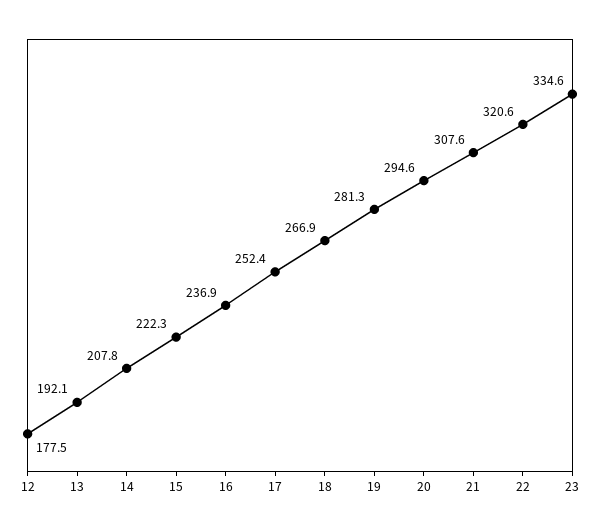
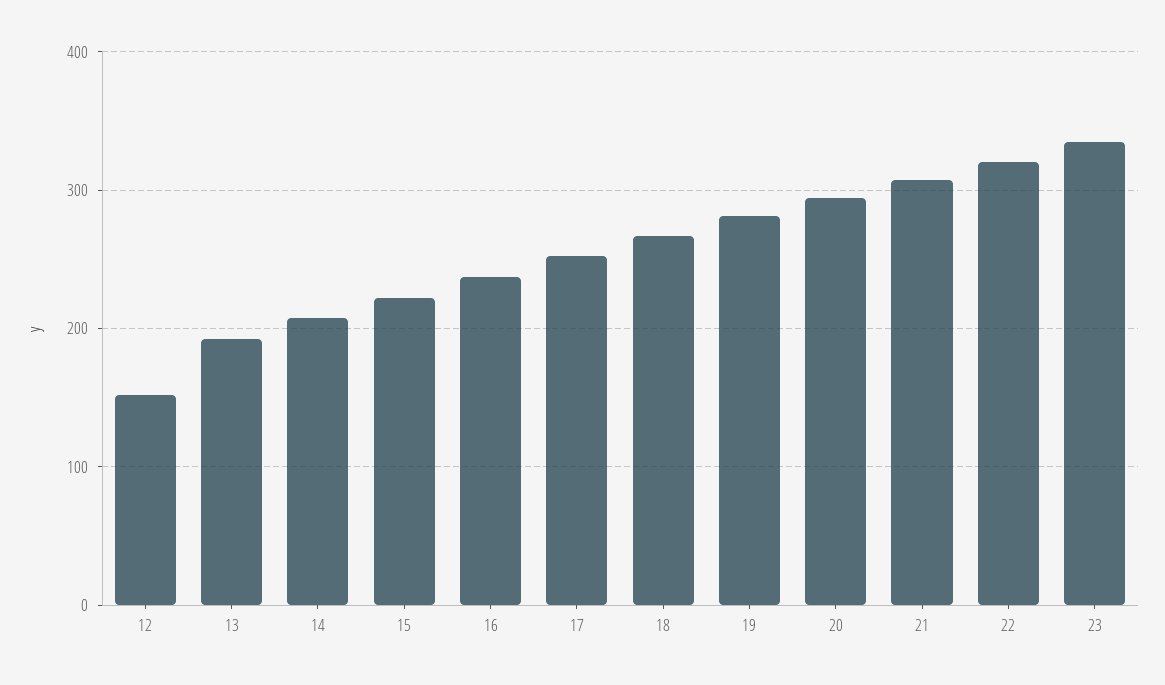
  {
-   "12": 177.5,
+   "12": 150,
    "13": 192.1,
    "14": 207.8,
    "15": 222.3,
    "16": 236.9,
    "17": 252.4,
    "18": 266.9,
    "19": 281.3,
    "20": 294.6,
    "21": 307.6,
    "22": 320.6,
    "23": 334.6
  }

